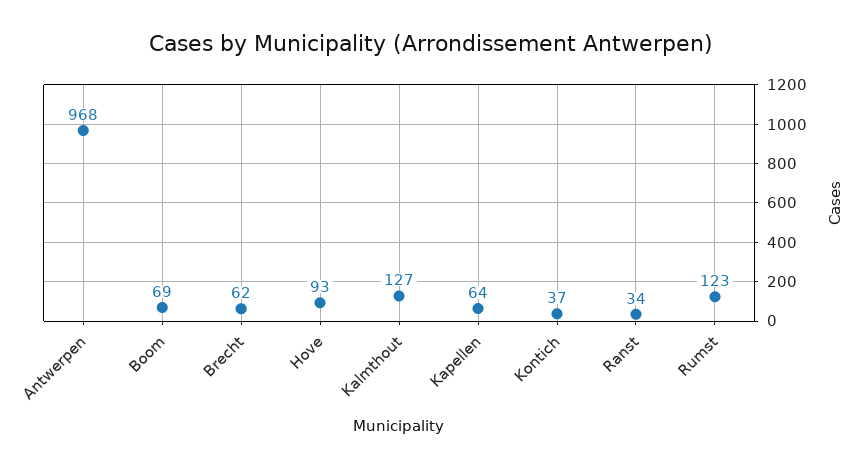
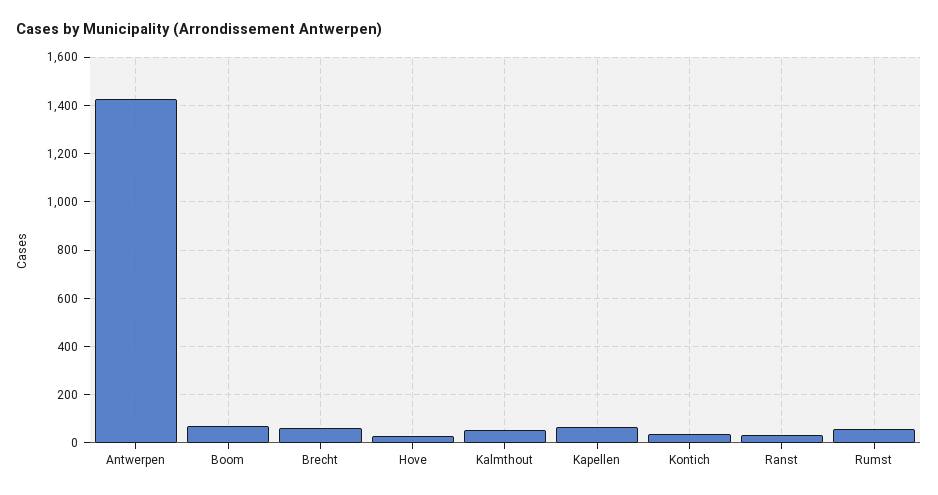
  {
-   "Antwerpen": 968,
+   "Antwerpen": 1425,
    "Boom": 69,
    "Brecht": 62,
-   "Hove": 93,
+   "Hove": 25,
-   "Kalmthout": 127,
+   "Kalmthout": 50,
    "Kapellen": 64,
    "Kontich": 37,
    "Ranst": 34,
-   "Rumst": 123
+   "Rumst": 50
  }

